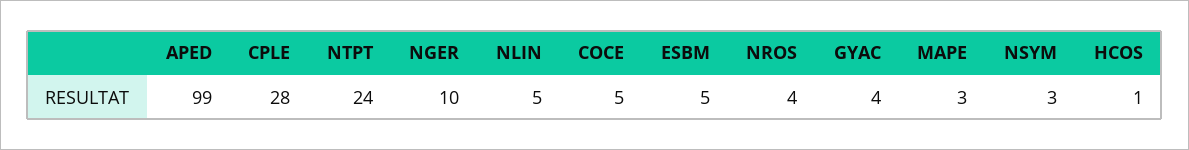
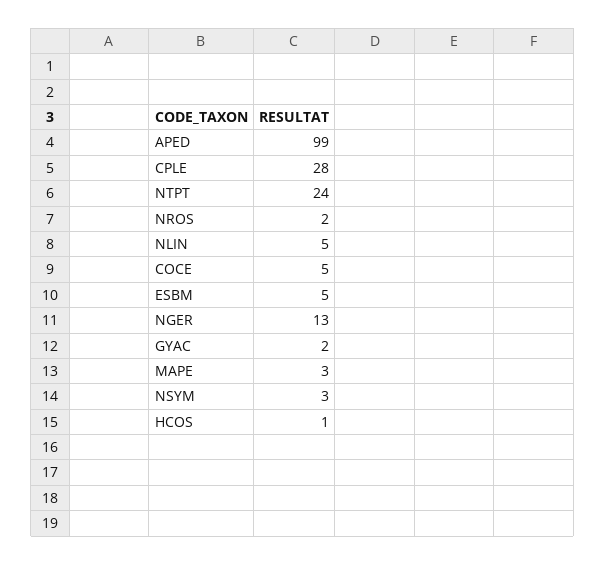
  {
    "APED": 99,
    "CPLE": 28,
    "NTPT": 24,
-   "NGER": 10,
+   "NGER": 13,
    "NLIN": 5,
    "COCE": 5,
    "ESBM": 5,
-   "NROS": 4,
+   "NROS": 2,
-   "GYAC": 4,
+   "GYAC": 2,
    "MAPE": 3,
    "NSYM": 3,
    "HCOS": 1
  }

